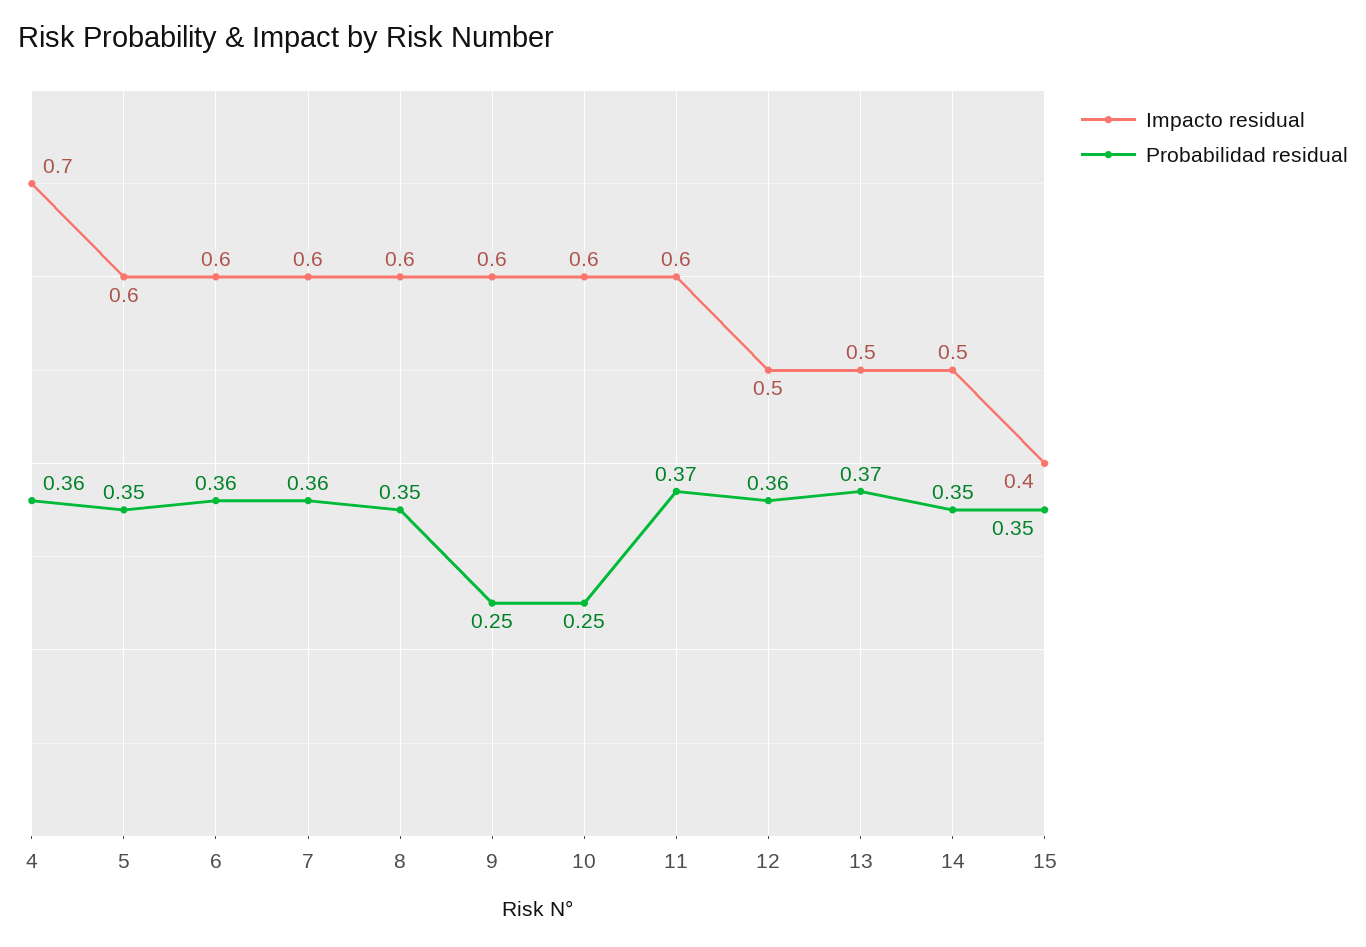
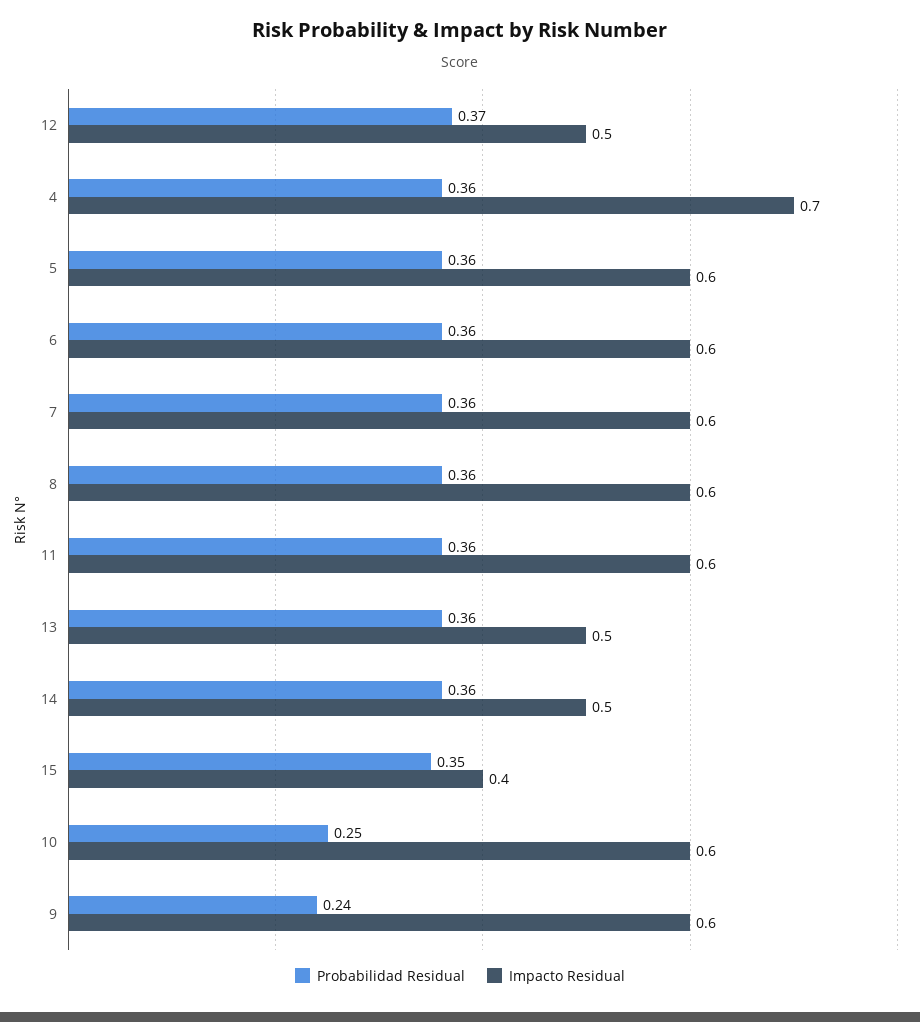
  {
    "Impacto residual": {
      "4": 0.7,
      "5": 0.6,
      "6": 0.6,
      "7": 0.6,
      "8": 0.6,
      "9": 0.6,
      "10": 0.6,
      "11": 0.6,
      "12": 0.5,
      "13": 0.5,
      "14": 0.5,
      "15": 0.4
    },
    "Probabilidad residual": {
      "4": 0.36,
-     "5": 0.35,
+     "5": 0.36,
      "6": 0.36,
      "7": 0.36,
-     "8": 0.35,
+     "8": 0.36,
-     "9": 0.25,
+     "9": 0.24,
      "10": 0.25,
-     "11": 0.37,
+     "11": 0.36,
-     "12": 0.36,
+     "12": 0.37,
-     "13": 0.37,
+     "13": 0.36,
-     "14": 0.35,
+     "14": 0.36,
      "15": 0.35
    }
  }

